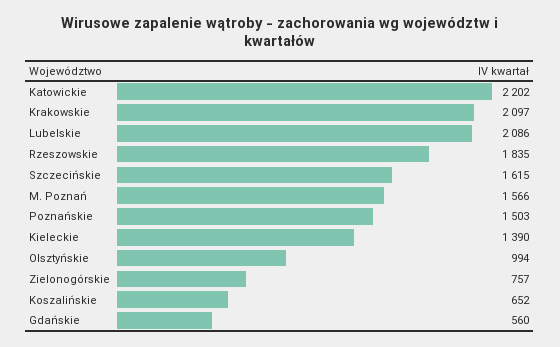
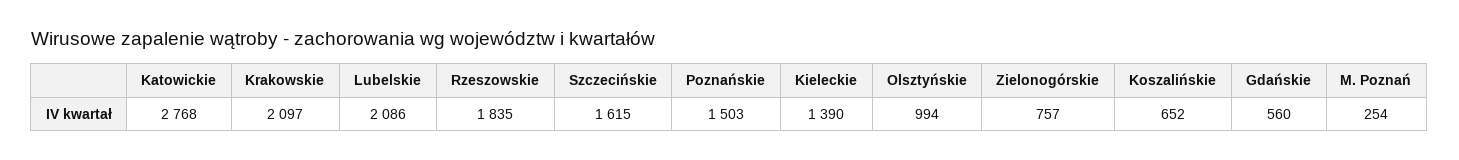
  {
-   "Katowickie": 2202,
+   "Katowickie": 2768,
    "Krakowskie": 2097,
    "Lubelskie": 2086,
    "Rzeszowskie": 1835,
    "Szczecińskie": 1615,
-   "M. Poznań": 1566,
+   "M. Poznań": 254,
    "Poznańskie": 1503,
    "Kieleckie": 1390,
    "Olsztyńskie": 994,
    "Zielonogórskie": 757,
    "Koszalińskie": 652,
    "Gdańskie": 560
  }

